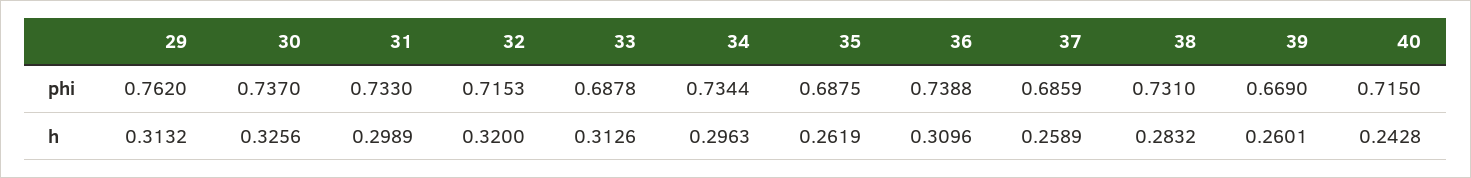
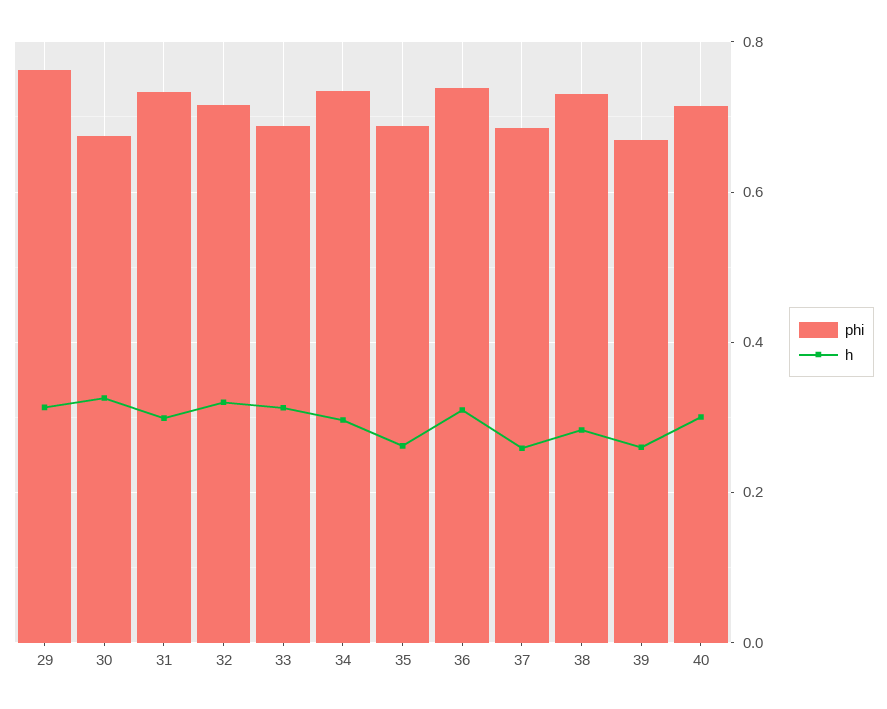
  {
    "phi": {
      "29": 0.762,
-     "30": 0.737,
+     "30": 0.68,
      "31": 0.733,
      "32": 0.7153,
      "33": 0.6878,
      "34": 0.7344,
      "35": 0.6875,
      "36": 0.7388,
      "37": 0.6859,
      "38": 0.731,
      "39": 0.669,
      "40": 0.715
    },
    "h": {
      "29": 0.3132,
      "30": 0.3256,
      "31": 0.2989,
      "32": 0.32,
      "33": 0.3126,
      "34": 0.2963,
      "35": 0.2619,
      "36": 0.3096,
      "37": 0.2589,
      "38": 0.2832,
      "39": 0.2601,
-     "40": 0.2428
+     "40": 0.3
    }
  }

